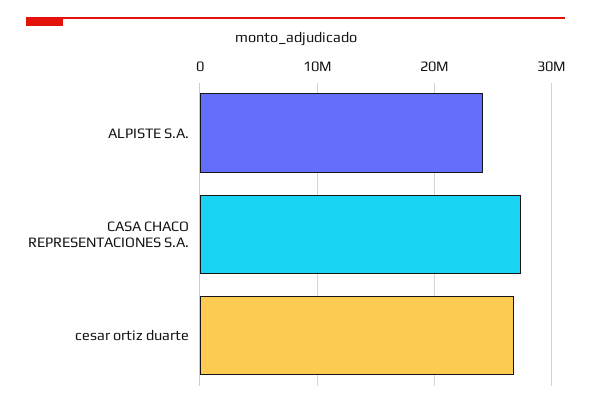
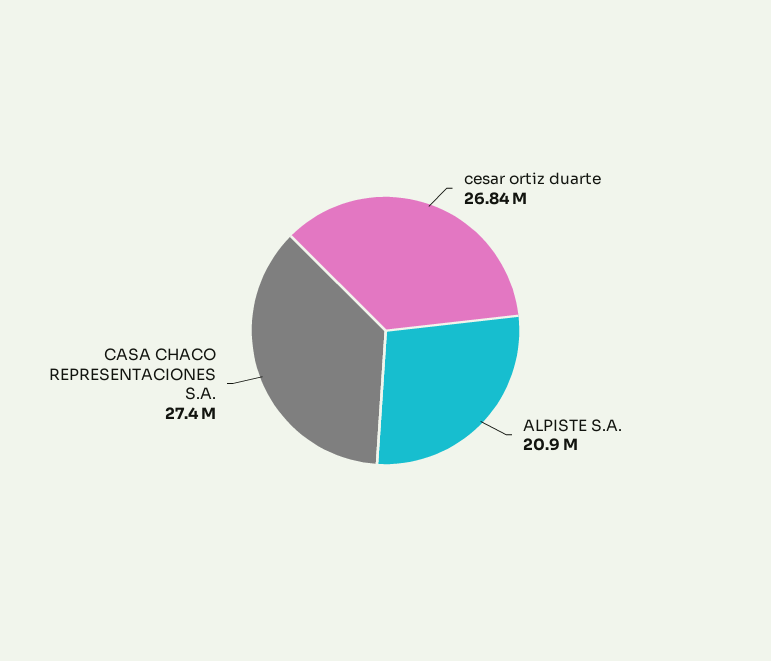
  {
-   "ALPISTE S.A.": 24000000,
+   "ALPISTE S.A.": 20900000,
    "CASA CHACO REPRESENTACIONES S.A.": 27400000,
    "cesar ortiz duarte": 26840000
  }

